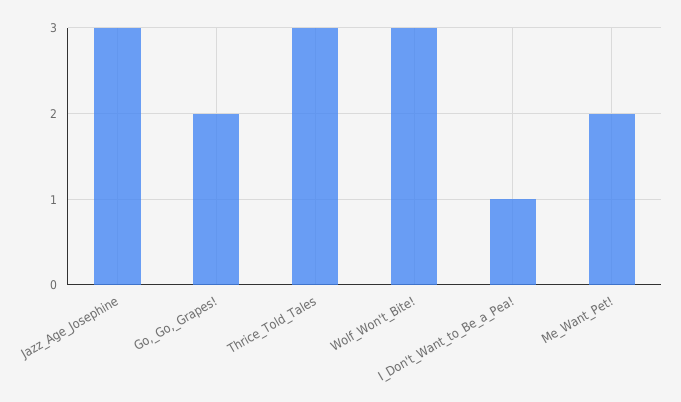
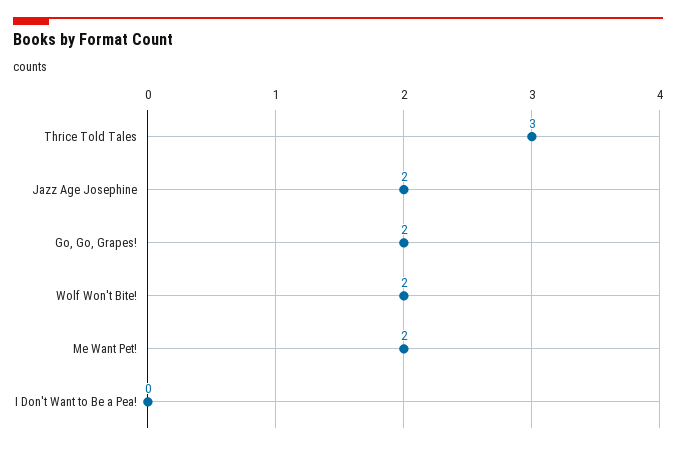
  {
-   "Jazz_Age_Josephine": 3,
+   "Jazz_Age_Josephine": 2,
    "Go,_Go,_Grapes!": 2,
    "Thrice_Told_Tales": 3,
-   "Wolf_Won't_Bite!": 3,
+   "Wolf_Won't_Bite!": 2,
-   "I_Don't_Want_to_Be_a_Pea!": 1,
+   "I_Don't_Want_to_Be_a_Pea!": 0,
    "Me_Want_Pet!": 2
  }

